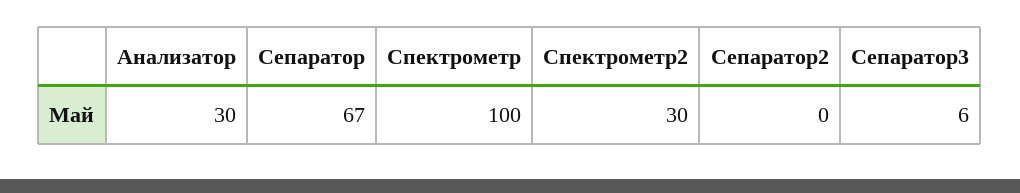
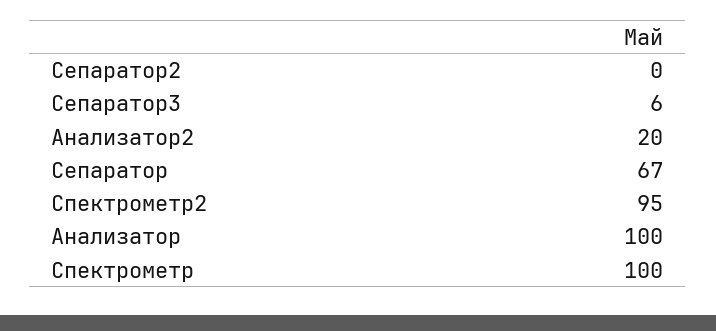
  {
-   "Анализатор": 30,
+   "Анализатор": 100,
    "Сепаратор": 67,
    "Спектрометр": 100,
-   "Спектрометр2": 30,
+   "Спектрометр2": 95,
    "Сепаратор2": 0,
-   "Сепаратор3": 6
+   "Сепаратор3": 6,
+   "Анализатор2": 20
  }

